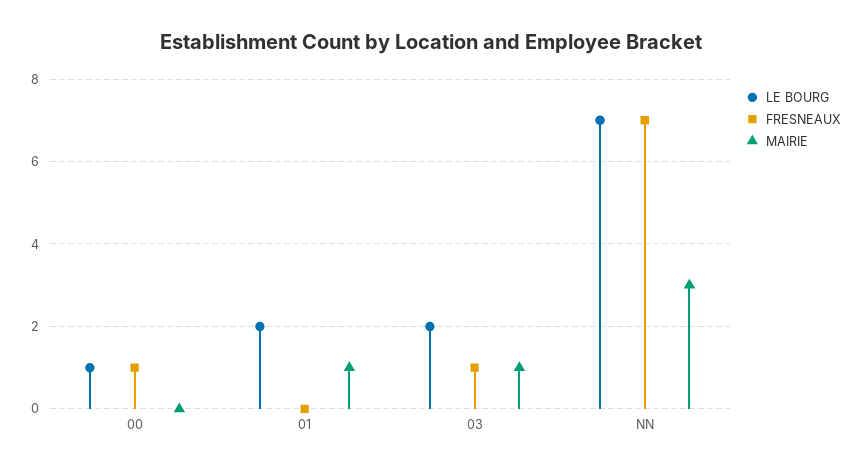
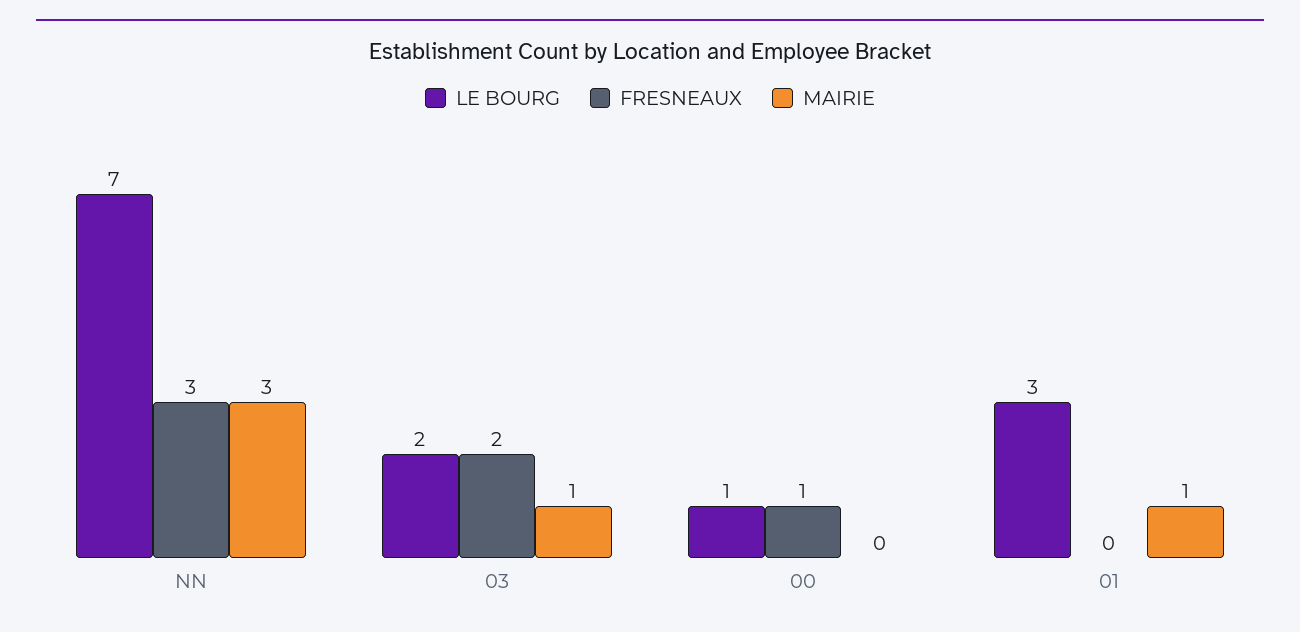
  {
    "LE BOURG": {
      "00": 1,
-     "01": 2,
+     "01": 3,
      "03": 2,
      "NN": 7
    },
    "FRESNEAUX": {
      "00": 1,
      "01": 0,
-     "03": 1,
+     "03": 2,
-     "NN": 7
+     "NN": 3
    },
    "MAIRIE": {
      "00": 0,
      "01": 1,
      "03": 1,
      "NN": 3
    }
  }

